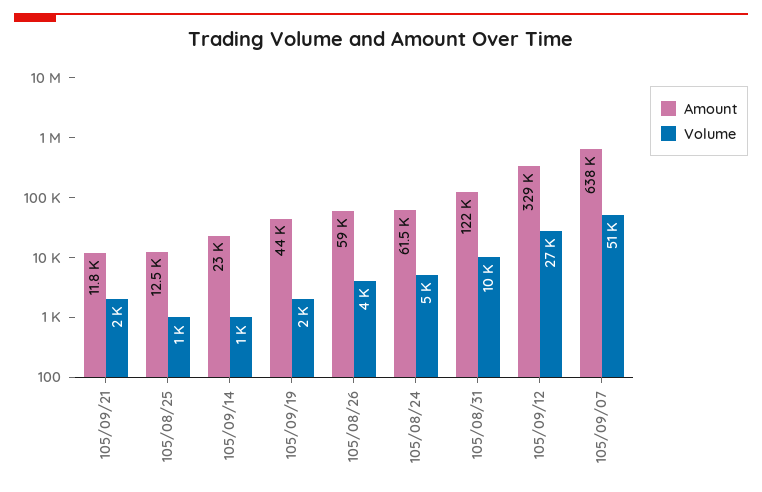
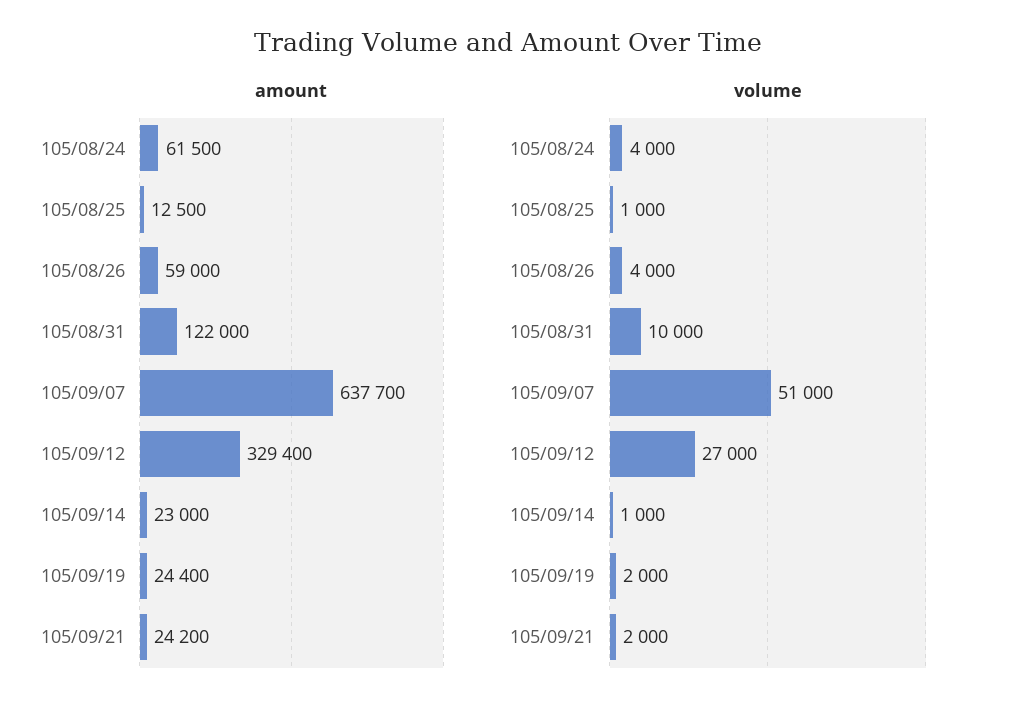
  {
    "Amount": {
-     "105/09/21": 11800,
+     "105/09/21": 24200,
      "105/08/25": 12500,
      "105/09/14": 23000,
-     "105/09/19": 44000,
+     "105/09/19": 24400,
      "105/08/26": 59000,
      "105/08/24": 61500,
      "105/08/31": 122000,
      "105/09/12": 329400,
      "105/09/07": 637700
    },
    "Volume": {
      "105/09/21": 2000,
      "105/08/25": 1000,
      "105/09/14": 1000,
      "105/09/19": 2000,
      "105/08/26": 4000,
-     "105/08/24": 5000,
+     "105/08/24": 4000,
      "105/08/31": 10000,
      "105/09/12": 27000,
      "105/09/07": 51000
    }
  }

